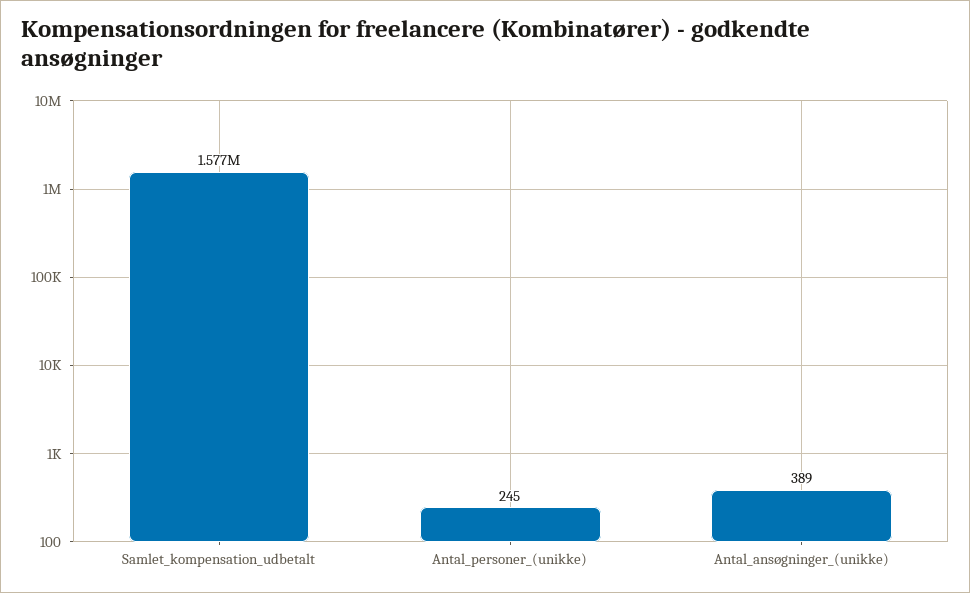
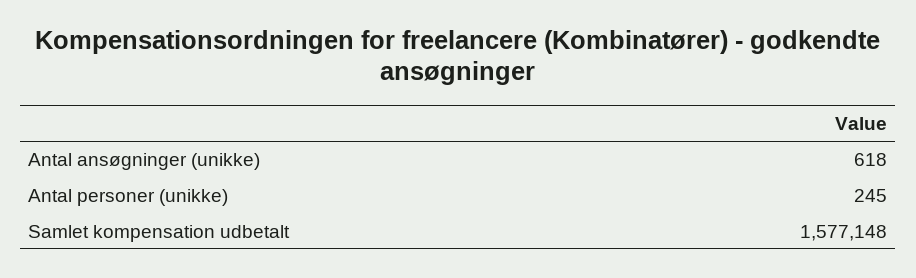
  {
    "Samlet_kompensation_udbetalt": 1577148,
    "Antal_personer_(unikke)": 245,
-   "Antal_ansøgninger_(unikke)": 389
+   "Antal_ansøgninger_(unikke)": 618
  }

